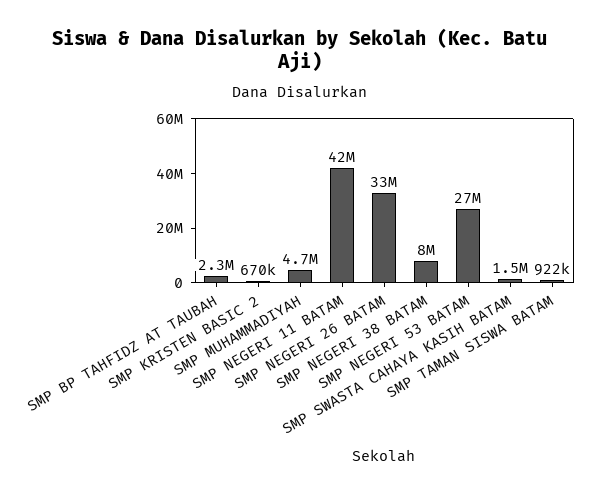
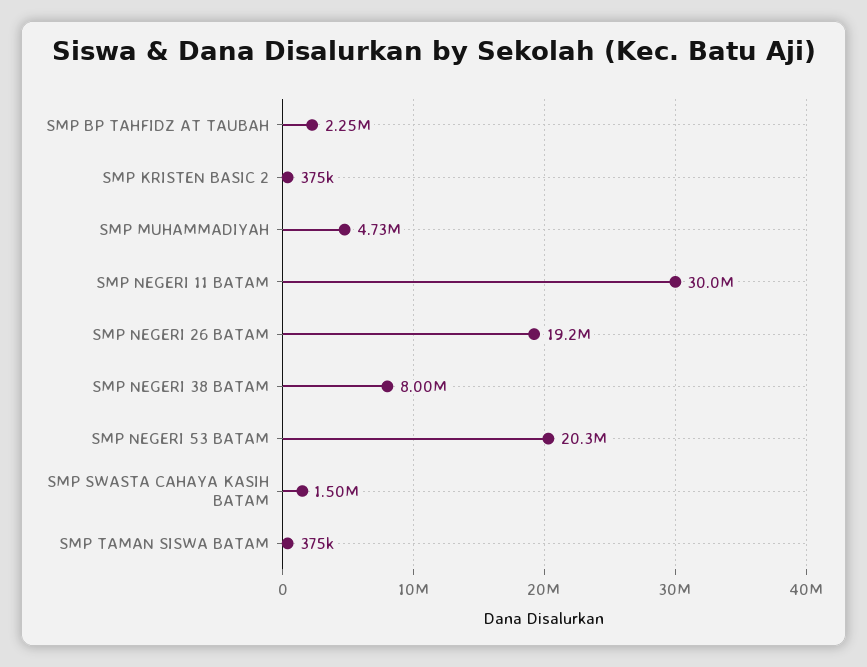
  {
    "SMP BP TAHFIDZ AT TAUBAH": 2250000,
-   "SMP KRISTEN BASIC 2": 670000,
+   "SMP KRISTEN BASIC 2": 375000,
    "SMP MUHAMMADIYAH": 4730000,
-   "SMP NEGERI 11 BATAM": 42000000,
+   "SMP NEGERI 11 BATAM": 30000000,
-   "SMP NEGERI 26 BATAM": 33000000,
+   "SMP NEGERI 26 BATAM": 19200000,
    "SMP NEGERI 38 BATAM": 8000000,
-   "SMP NEGERI 53 BATAM": 27000000,
+   "SMP NEGERI 53 BATAM": 20300000,
    "SMP SWASTA CAHAYA KASIH BATAM": 1500000,
-   "SMP TAMAN SISWA BATAM": 922000
+   "SMP TAMAN SISWA BATAM": 375000
  }

